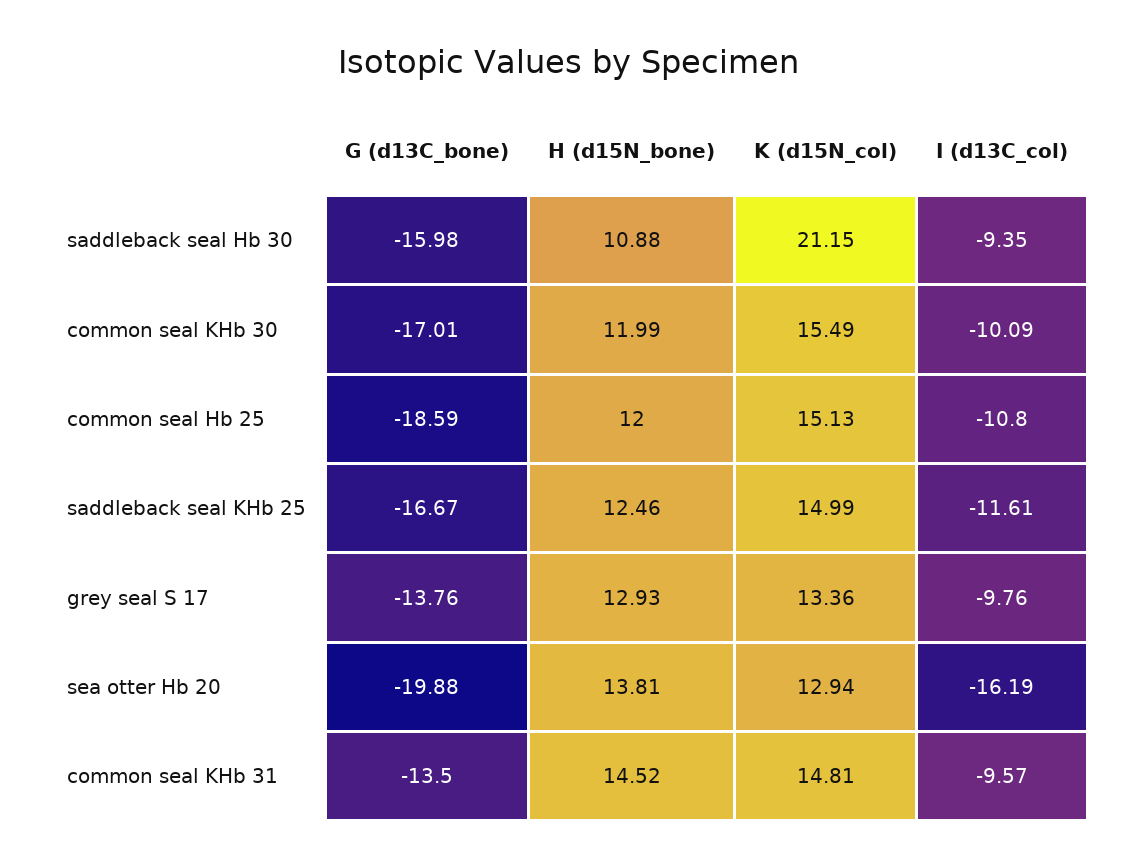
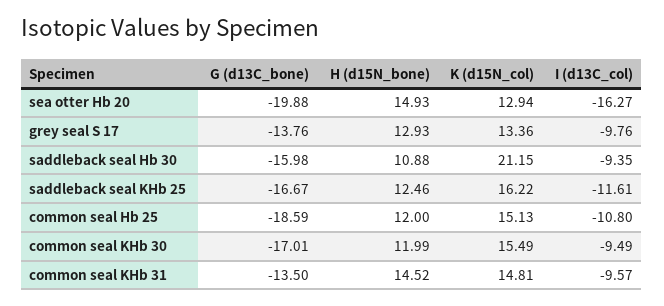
  {
    "G (d13C_bone)": {
      "saddleback seal Hb 30": -15.98,
      "common seal KHb 30": -17.01,
      "common seal Hb 25": -18.59,
      "saddleback seal KHb 25": -16.67,
      "grey seal S 17": -13.76,
      "sea otter Hb 20": -19.88,
      "common seal KHb 31": -13.5
    },
    "H (d15N_bone)": {
      "saddleback seal Hb 30": 10.88,
      "common seal KHb 30": 11.99,
      "common seal Hb 25": 12,
      "saddleback seal KHb 25": 12.46,
      "grey seal S 17": 12.93,
-     "sea otter Hb 20": 13.81,
+     "sea otter Hb 20": 14.93,
      "common seal KHb 31": 14.52
    },
    "K (d15N_col)": {
      "saddleback seal Hb 30": 21.15,
      "common seal KHb 30": 15.49,
      "common seal Hb 25": 15.13,
-     "saddleback seal KHb 25": 14.99,
+     "saddleback seal KHb 25": 16.22,
      "grey seal S 17": 13.36,
      "sea otter Hb 20": 12.94,
      "common seal KHb 31": 14.81
    },
    "I (d13C_col)": {
      "saddleback seal Hb 30": -9.35,
-     "common seal KHb 30": -10.09,
+     "common seal KHb 30": -9.49,
      "common seal Hb 25": -10.8,
      "saddleback seal KHb 25": -11.61,
      "grey seal S 17": -9.76,
-     "sea otter Hb 20": -16.19,
+     "sea otter Hb 20": -16.27,
      "common seal KHb 31": -9.57
    }
  }

